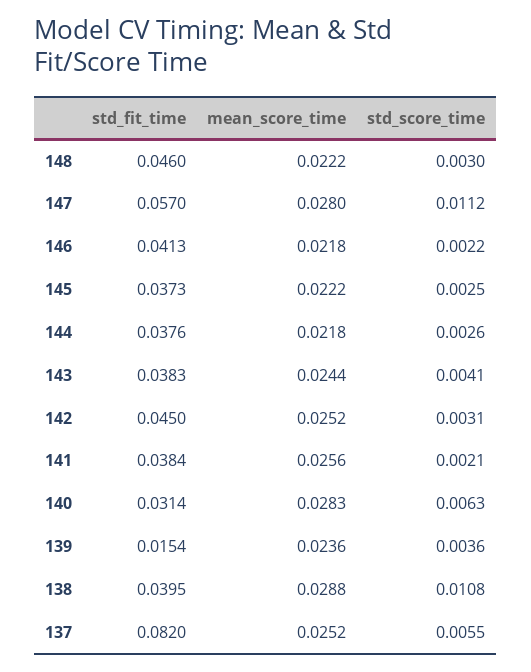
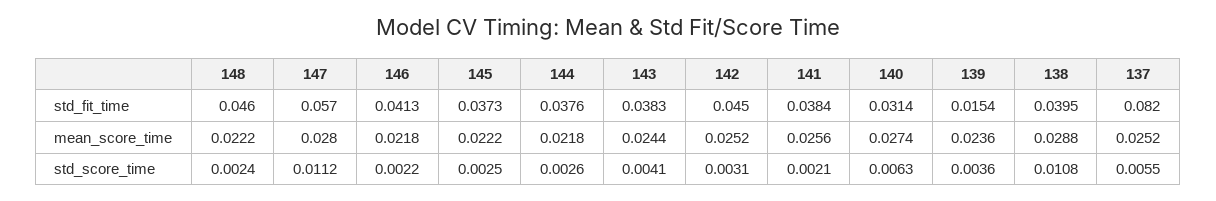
  {
    "std_fit_time": {
      "148": 0.046,
      "147": 0.057,
      "146": 0.0413,
      "145": 0.0373,
      "144": 0.0376,
      "143": 0.0383,
      "142": 0.045,
      "141": 0.0384,
      "140": 0.0314,
      "139": 0.0154,
      "138": 0.0395,
      "137": 0.082
    },
    "mean_score_time": {
      "148": 0.0222,
      "147": 0.028,
      "146": 0.0218,
      "145": 0.0222,
      "144": 0.0218,
      "143": 0.0244,
      "142": 0.0252,
      "141": 0.0256,
-     "140": 0.0283,
+     "140": 0.0274,
      "139": 0.0236,
      "138": 0.0288,
      "137": 0.0252
    },
    "std_score_time": {
-     "148": 0.003,
+     "148": 0.0024,
      "147": 0.0112,
      "146": 0.0022,
      "145": 0.0025,
      "144": 0.0026,
      "143": 0.0041,
      "142": 0.0031,
      "141": 0.0021,
      "140": 0.0063,
      "139": 0.0036,
      "138": 0.0108,
      "137": 0.0055
    }
  }

